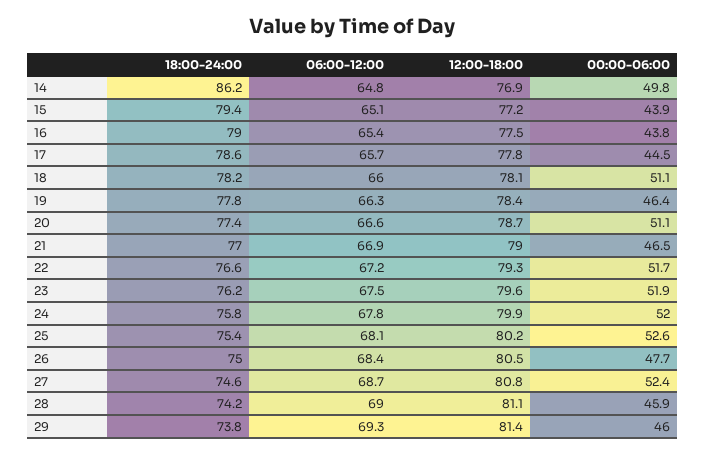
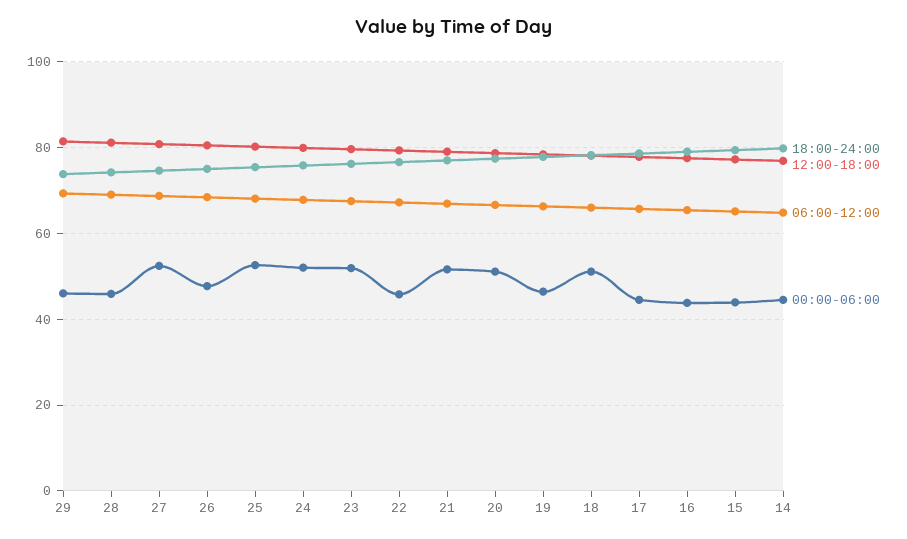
  {
    "18:00-24:00": {
-     "14": 86.2,
+     "14": 80,
      "15": 79.4,
      "16": 79,
      "17": 78.6,
      "18": 78.2,
      "19": 77.8,
      "20": 77.4,
      "21": 77,
      "22": 76.6,
      "23": 76.2,
      "24": 75.8,
      "25": 75.4,
      "26": 75,
      "27": 74.6,
      "28": 74.2,
      "29": 73.8
    },
    "06:00-12:00": {
      "14": 64.8,
      "15": 65.1,
      "16": 65.4,
      "17": 65.7,
      "18": 66,
      "19": 66.3,
      "20": 66.6,
      "21": 66.9,
      "22": 67.2,
      "23": 67.5,
      "24": 67.8,
      "25": 68.1,
      "26": 68.4,
      "27": 68.7,
      "28": 69,
      "29": 69.3
    },
    "12:00-18:00": {
      "14": 76.9,
      "15": 77.2,
      "16": 77.5,
      "17": 77.8,
      "18": 78.1,
      "19": 78.4,
      "20": 78.7,
      "21": 79,
      "22": 79.3,
      "23": 79.6,
      "24": 79.9,
      "25": 80.2,
      "26": 80.5,
      "27": 80.8,
      "28": 81.1,
      "29": 81.4
    },
    "00:00-06:00": {
-     "14": 49.8,
+     "14": 44,
      "15": 43.9,
      "16": 43.8,
      "17": 44.5,
      "18": 51.1,
      "19": 46.4,
      "20": 51.1,
-     "21": 46.5,
+     "21": 52,
-     "22": 51.7,
+     "22": 46,
      "23": 51.9,
      "24": 52,
      "25": 52.6,
      "26": 47.7,
      "27": 52.4,
      "28": 45.9,
      "29": 46
    }
  }

